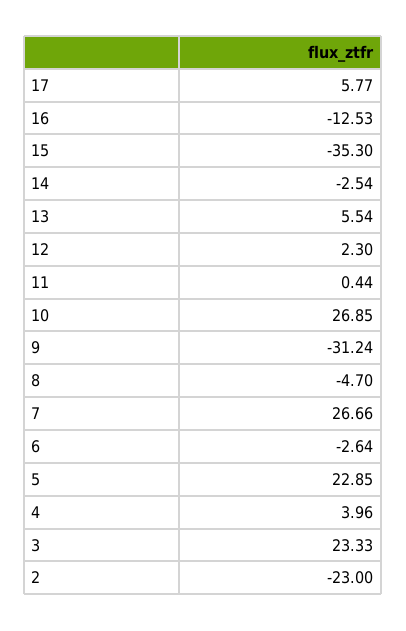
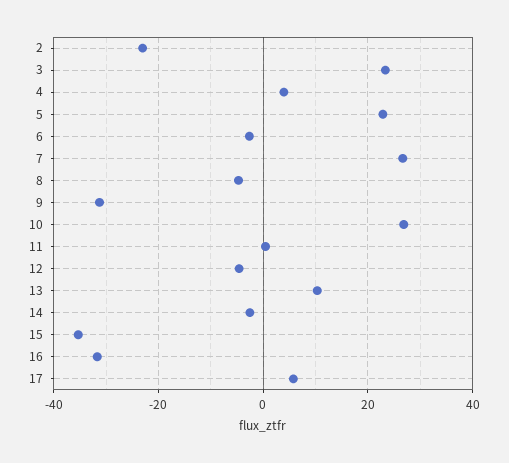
  {
    "17": 5.77,
-   "16": -12.53,
+   "16": -32,
    "15": -35.3,
    "14": -2.54,
-   "13": 5.54,
+   "13": 10,
-   "12": 2.3,
+   "12": -4,
    "11": 0.44,
    "10": 26.85,
    "9": -31.24,
    "8": -4.7,
    "7": 26.66,
    "6": -2.64,
    "5": 22.85,
    "4": 3.96,
    "3": 23.33,
    "2": -23
  }

